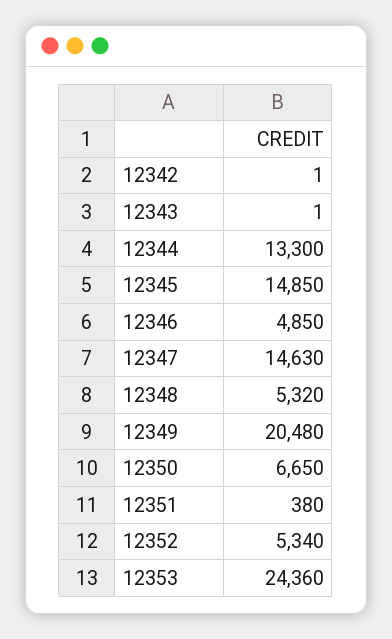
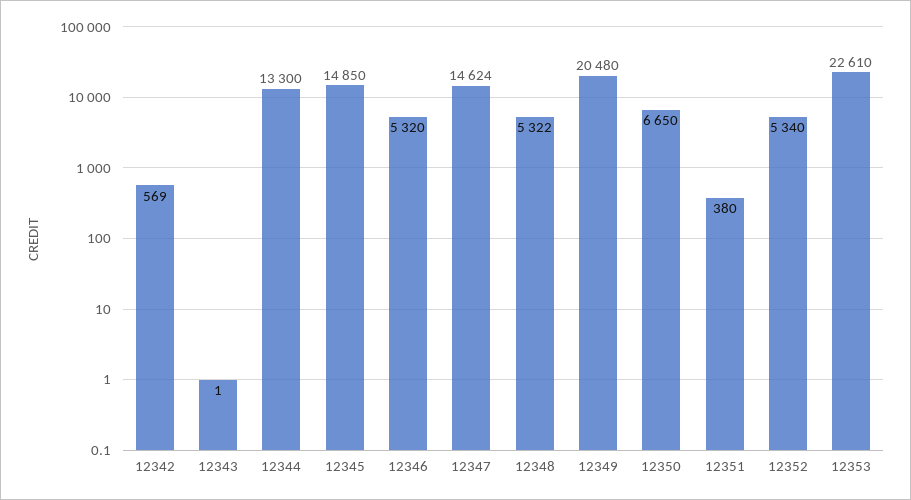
  {
-   "12342": 1,
+   "12342": 569,
    "12343": 1,
    "12344": 13300,
    "12345": 14850,
-   "12346": 4850,
+   "12346": 5320,
-   "12347": 14630,
+   "12347": 14624,
-   "12348": 5320,
+   "12348": 5322,
    "12349": 20480,
    "12350": 6650,
    "12351": 380,
    "12352": 5340,
-   "12353": 24360
+   "12353": 22610
  }

